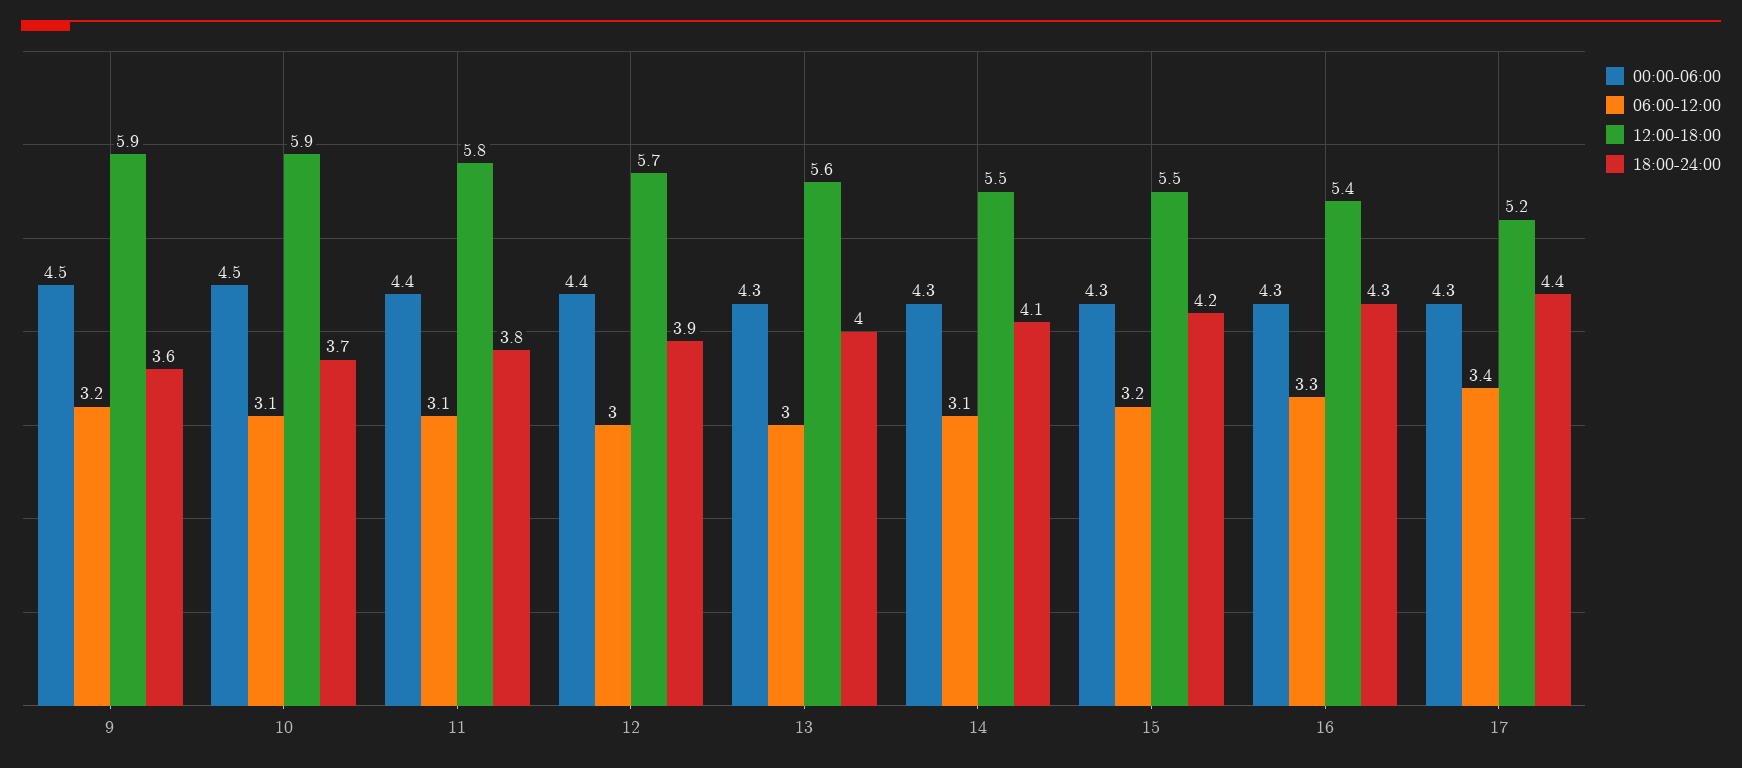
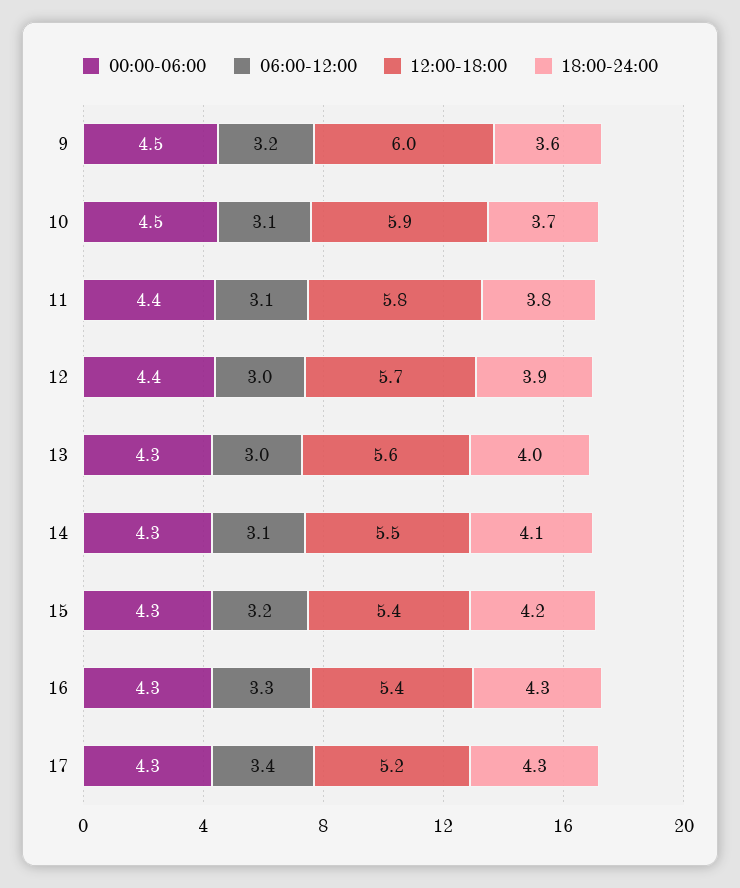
  {
    "00:00-06:00": {
      "9": 4.5,
      "10": 4.5,
      "11": 4.4,
      "12": 4.4,
      "13": 4.3,
      "14": 4.3,
      "15": 4.3,
      "16": 4.3,
      "17": 4.3
    },
    "06:00-12:00": {
      "9": 3.2,
      "10": 3.1,
      "11": 3.1,
      "12": 3,
      "13": 3,
      "14": 3.1,
      "15": 3.2,
      "16": 3.3,
      "17": 3.4
    },
    "12:00-18:00": {
-     "9": 5.9,
+     "9": 6,
      "10": 5.9,
      "11": 5.8,
      "12": 5.7,
      "13": 5.6,
      "14": 5.5,
-     "15": 5.5,
+     "15": 5.4,
      "16": 5.4,
      "17": 5.2
    },
    "18:00-24:00": {
      "9": 3.6,
      "10": 3.7,
      "11": 3.8,
      "12": 3.9,
      "13": 4,
      "14": 4.1,
      "15": 4.2,
      "16": 4.3,
-     "17": 4.4
+     "17": 4.3
    }
  }

